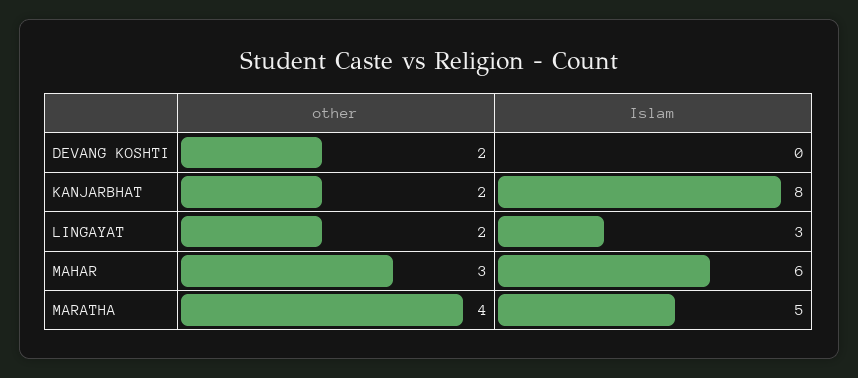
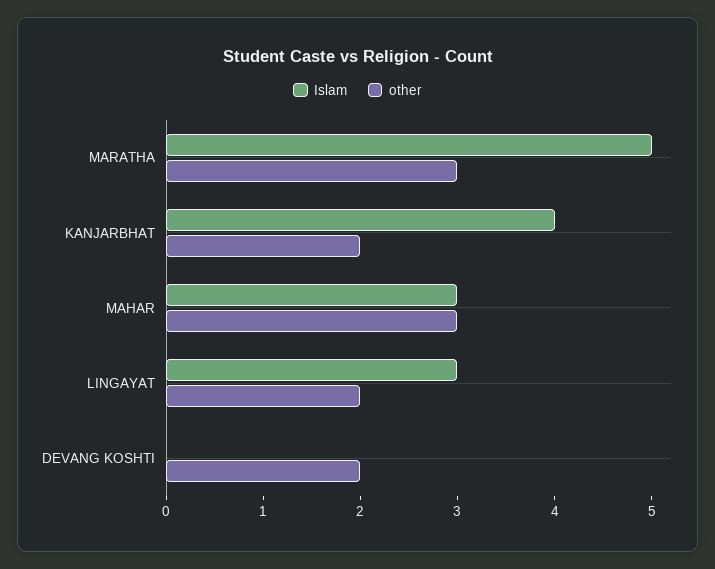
  {
    "other": {
      "DEVANG KOSHTI": 2,
      "KANJARBHAT": 2,
      "LINGAYAT": 2,
      "MAHAR": 3,
-     "MARATHA": 4
+     "MARATHA": 3
    },
    "Islam": {
      "DEVANG KOSHTI": 0,
-     "KANJARBHAT": 8,
+     "KANJARBHAT": 4,
      "LINGAYAT": 3,
-     "MAHAR": 6,
+     "MAHAR": 3,
      "MARATHA": 5
    }
  }

